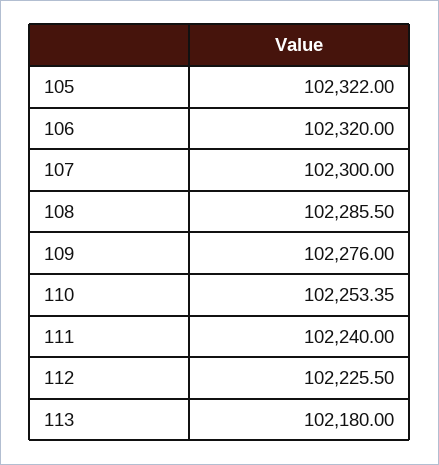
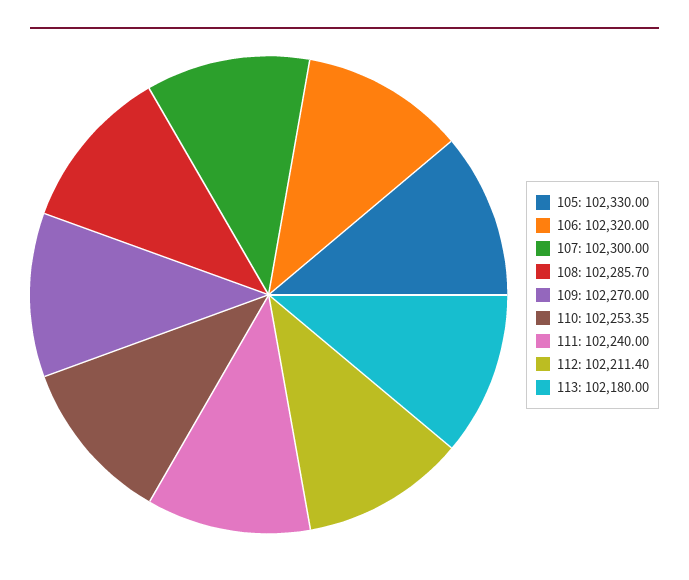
  {
-   "105": 102322,
+   "105": 102330,
    "106": 102320,
    "107": 102300,
-   "108": 102285.5,
+   "108": 102285.7,
-   "109": 102276,
+   "109": 102270,
    "110": 102253.35,
    "111": 102240,
-   "112": 102225.5,
+   "112": 102211.4,
    "113": 102180
  }

